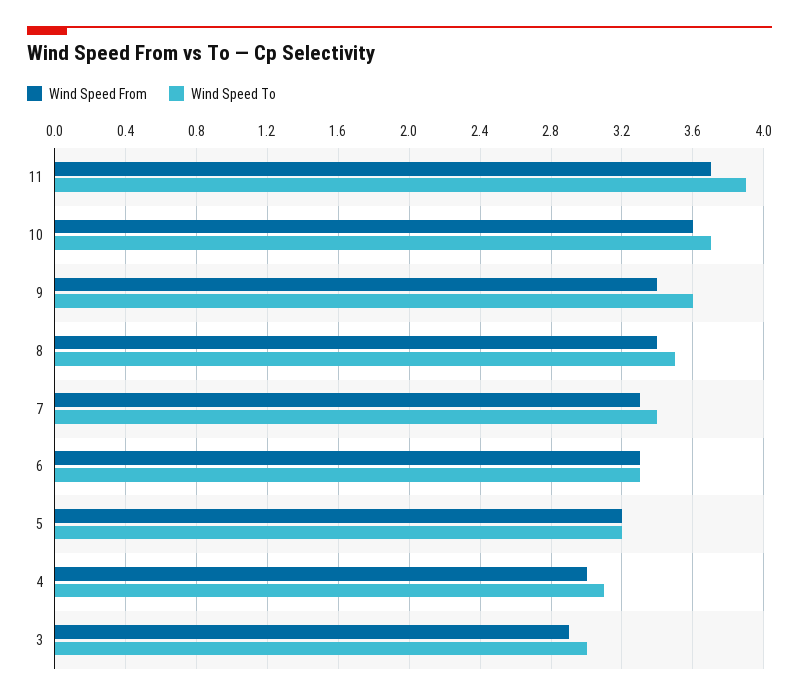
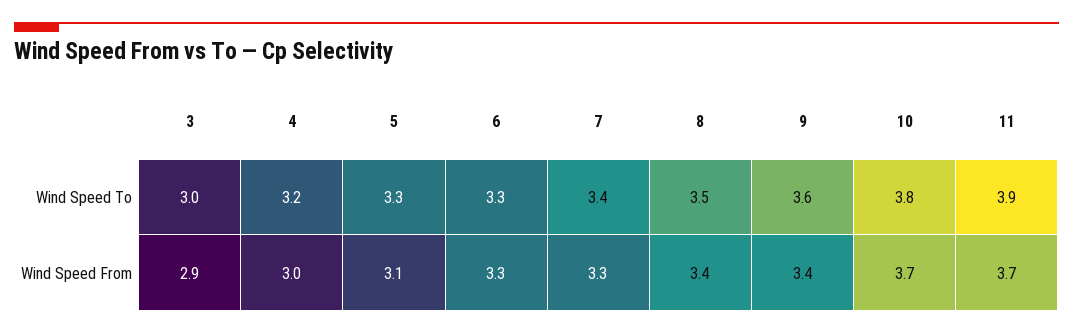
  {
    "Wind Speed From": {
      "11": 3.7,
-     "10": 3.6,
+     "10": 3.7,
      "9": 3.4,
      "8": 3.4,
      "7": 3.3,
      "6": 3.3,
-     "5": 3.2,
+     "5": 3.1,
      "4": 3,
      "3": 2.9
    },
    "Wind Speed To": {
      "11": 3.9,
-     "10": 3.7,
+     "10": 3.8,
      "9": 3.6,
      "8": 3.5,
      "7": 3.4,
      "6": 3.3,
-     "5": 3.2,
+     "5": 3.3,
-     "4": 3.1,
+     "4": 3.2,
      "3": 3
    }
  }

